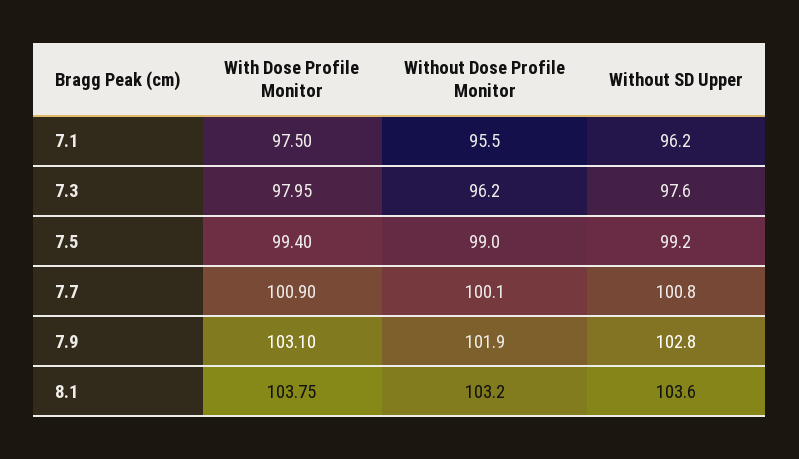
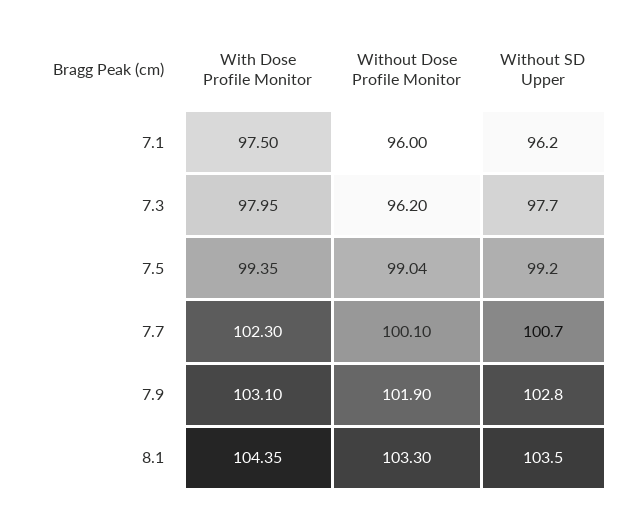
  {
    "With Dose Profile Monitor": {
      "7.1": 97.5,
      "7.3": 97.95,
-     "7.5": 99.4,
+     "7.5": 99.35,
-     "7.7": 100.9,
+     "7.7": 102.3,
      "7.9": 103.1,
-     "8.1": 103.75
+     "8.1": 104.35
    },
    "Without Dose Profile Monitor": {
-     "7.1": 95.5,
+     "7.1": 96,
      "7.3": 96.2,
-     "7.5": 99,
+     "7.5": 99.04,
      "7.7": 100.1,
      "7.9": 101.9,
-     "8.1": 103.2
+     "8.1": 103.3
    },
    "Without SD Upper": {
      "7.1": 96.2,
-     "7.3": 97.6,
+     "7.3": 97.7,
      "7.5": 99.2,
-     "7.7": 100.8,
+     "7.7": 100.7,
      "7.9": 102.8,
-     "8.1": 103.6
+     "8.1": 103.5
    }
  }

